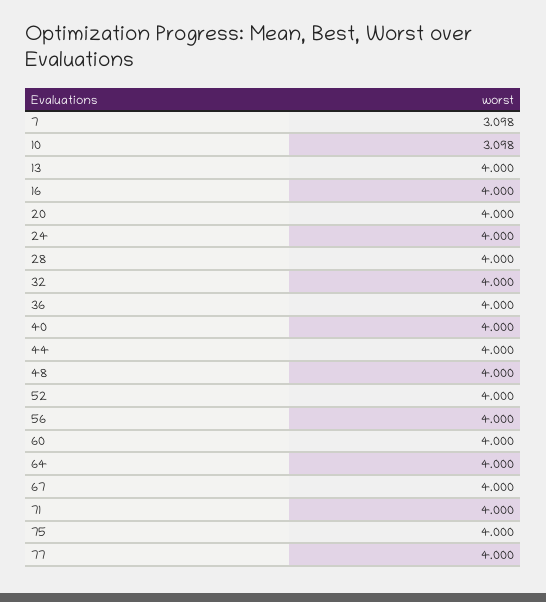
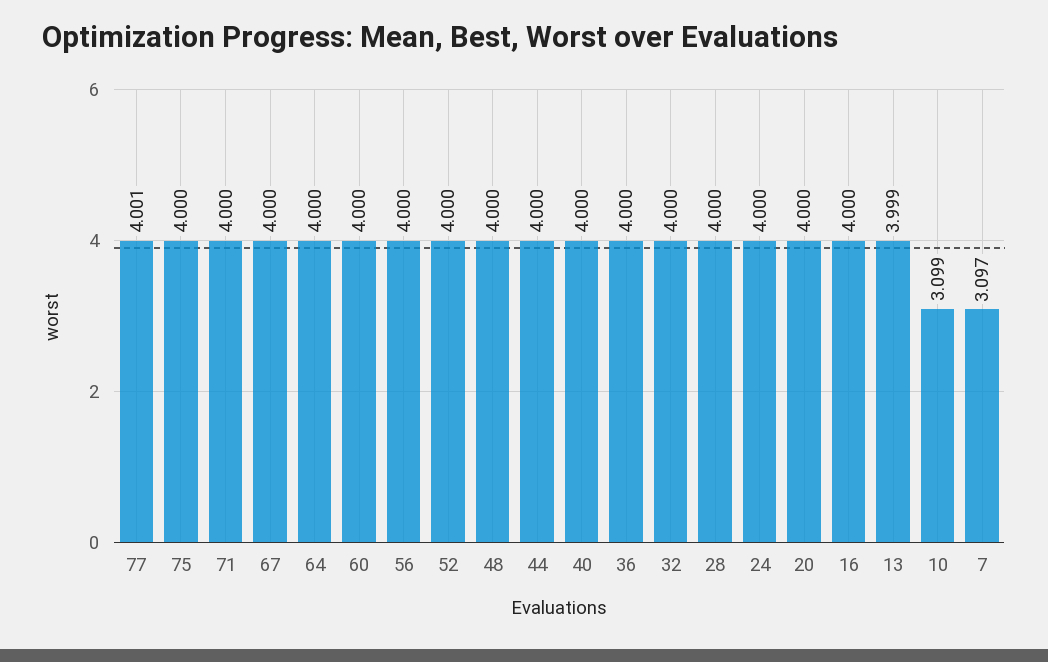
  {
-   "7": 3.098,
+   "7": 3.097,
-   "10": 3.098,
+   "10": 3.099,
-   "13": 4,
+   "13": 3.999,
    "16": 4,
    "20": 4,
    "24": 4,
    "28": 4,
    "32": 4,
    "36": 4,
    "40": 4,
    "44": 4,
    "48": 4,
    "52": 4,
    "56": 4,
    "60": 4,
    "64": 4,
    "67": 4,
    "71": 4,
    "75": 4,
-   "77": 4
+   "77": 4.001
  }

